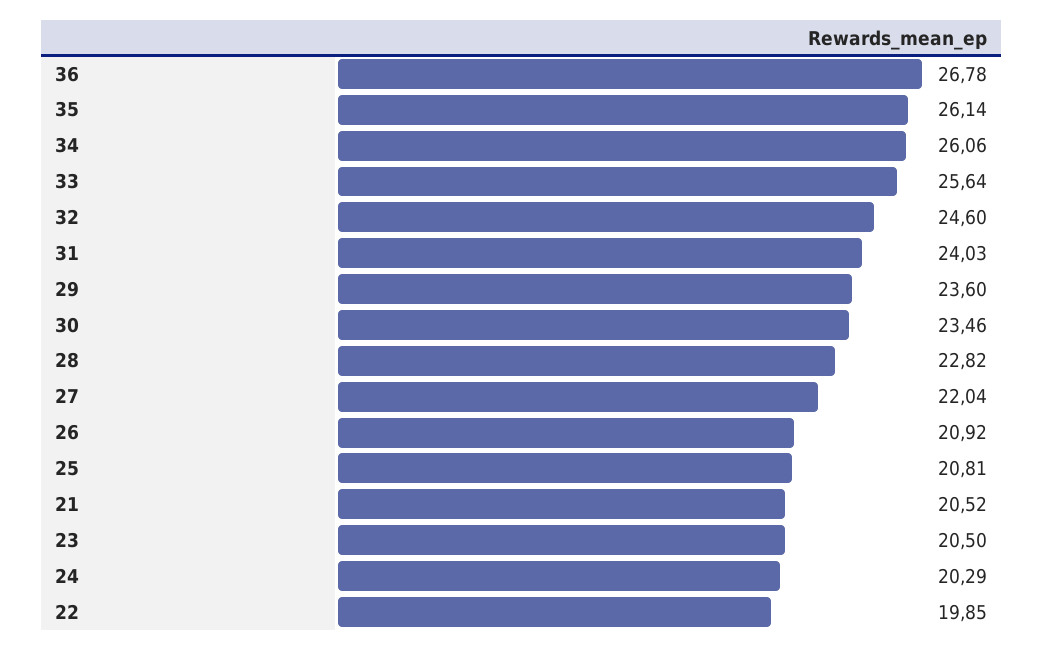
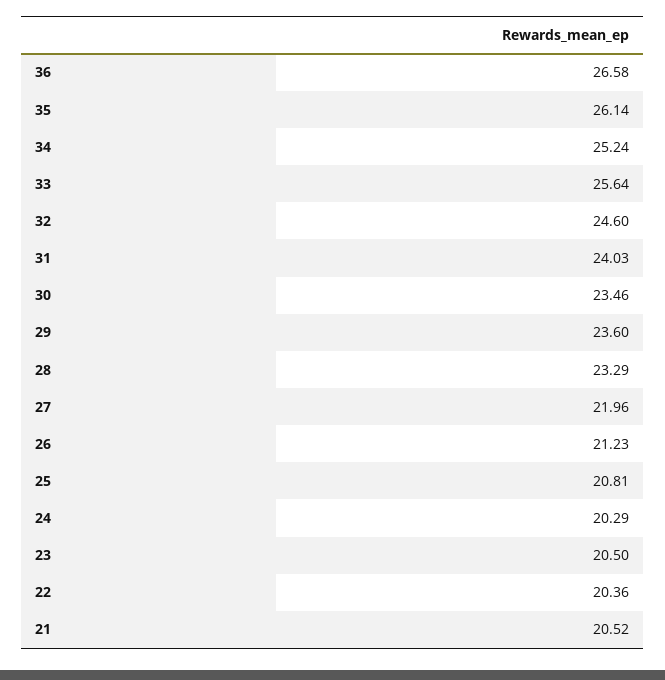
  {
-   "36": 26.78,
+   "36": 26.58,
    "35": 26.14,
-   "34": 26.06,
+   "34": 25.24,
    "33": 25.64,
    "32": 24.6,
    "31": 24.03,
    "29": 23.6,
    "30": 23.46,
-   "28": 22.82,
+   "28": 23.29,
-   "27": 22.04,
+   "27": 21.96,
-   "26": 20.92,
+   "26": 21.23,
    "25": 20.81,
    "21": 20.52,
    "23": 20.5,
    "24": 20.29,
-   "22": 19.85
+   "22": 20.36
  }

